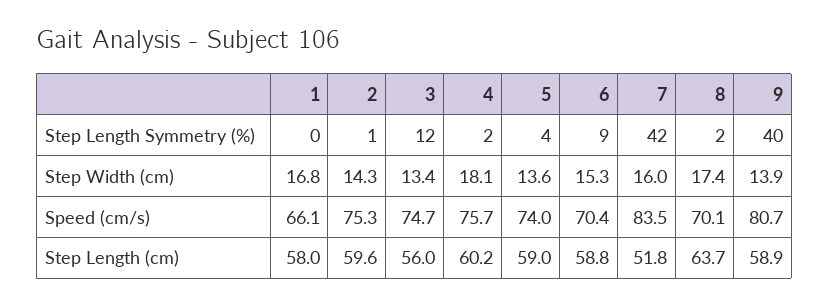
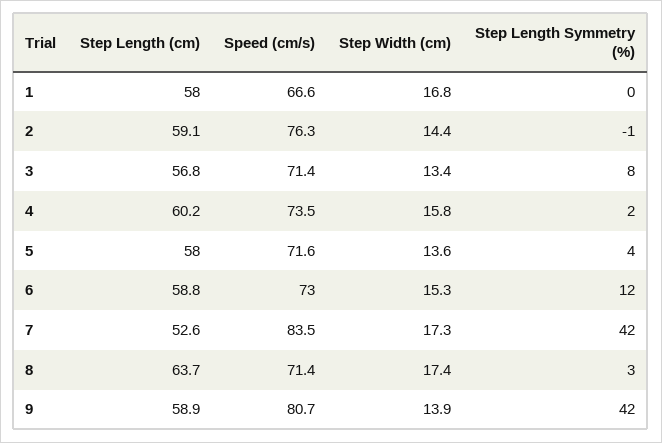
  {
    "1": {
      "Step Length Symmetry (%)": 0,
      "Step Width (cm)": 16.8,
-     "Speed (cm/s)": 66.1,
+     "Speed (cm/s)": 66.6,
      "Step Length (cm)": 58
    },
    "2": {
-     "Step Length Symmetry (%)": 1,
+     "Step Length Symmetry (%)": -1,
-     "Step Width (cm)": 14.3,
+     "Step Width (cm)": 14.4,
-     "Speed (cm/s)": 75.3,
+     "Speed (cm/s)": 76.3,
-     "Step Length (cm)": 59.6
+     "Step Length (cm)": 59.1
    },
    "3": {
-     "Step Length Symmetry (%)": 12,
+     "Step Length Symmetry (%)": 8,
      "Step Width (cm)": 13.4,
-     "Speed (cm/s)": 74.7,
+     "Speed (cm/s)": 71.4,
-     "Step Length (cm)": 56
+     "Step Length (cm)": 56.8
    },
    "4": {
      "Step Length Symmetry (%)": 2,
-     "Step Width (cm)": 18.1,
+     "Step Width (cm)": 15.8,
-     "Speed (cm/s)": 75.7,
+     "Speed (cm/s)": 73.5,
      "Step Length (cm)": 60.2
    },
    "5": {
      "Step Length Symmetry (%)": 4,
      "Step Width (cm)": 13.6,
-     "Speed (cm/s)": 74,
+     "Speed (cm/s)": 71.6,
-     "Step Length (cm)": 59
+     "Step Length (cm)": 58
    },
    "6": {
-     "Step Length Symmetry (%)": 9,
+     "Step Length Symmetry (%)": 12,
      "Step Width (cm)": 15.3,
-     "Speed (cm/s)": 70.4,
+     "Speed (cm/s)": 73,
      "Step Length (cm)": 58.8
    },
    "7": {
      "Step Length Symmetry (%)": 42,
-     "Step Width (cm)": 16,
+     "Step Width (cm)": 17.3,
      "Speed (cm/s)": 83.5,
-     "Step Length (cm)": 51.8
+     "Step Length (cm)": 52.6
    },
    "8": {
-     "Step Length Symmetry (%)": 2,
+     "Step Length Symmetry (%)": 3,
      "Step Width (cm)": 17.4,
-     "Speed (cm/s)": 70.1,
+     "Speed (cm/s)": 71.4,
      "Step Length (cm)": 63.7
    },
    "9": {
-     "Step Length Symmetry (%)": 40,
+     "Step Length Symmetry (%)": 42,
      "Step Width (cm)": 13.9,
      "Speed (cm/s)": 80.7,
      "Step Length (cm)": 58.9
    }
  }

